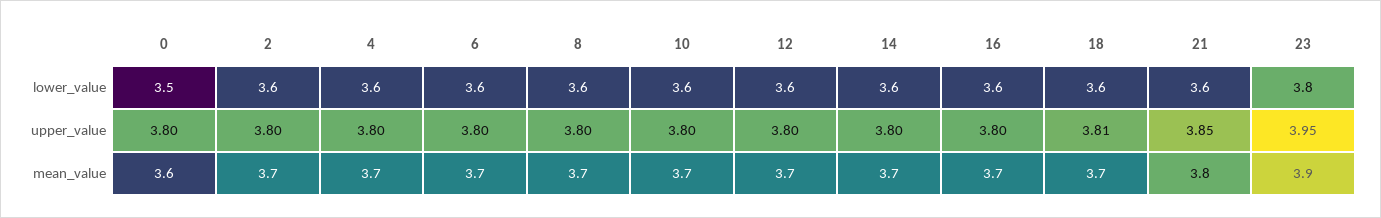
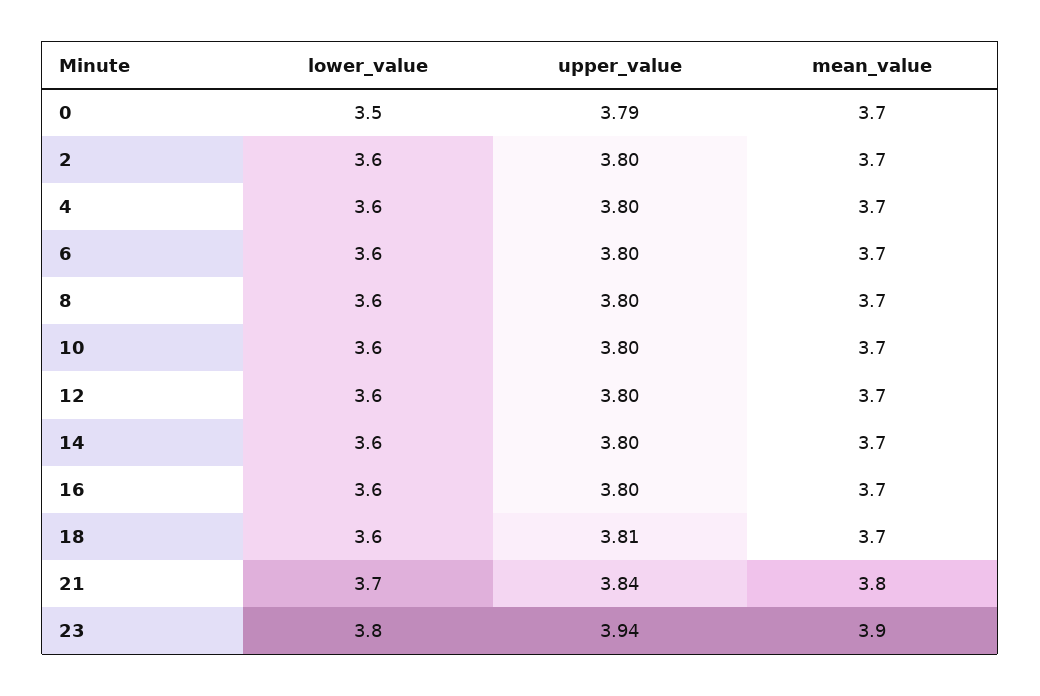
  {
    "0": {
      "lower_value": 3.5,
-     "upper_value": 3.8,
+     "upper_value": 3.79,
-     "mean_value": 3.6
+     "mean_value": 3.7
    },
    "2": {
      "lower_value": 3.6,
      "upper_value": 3.8,
      "mean_value": 3.7
    },
    "4": {
      "lower_value": 3.6,
      "upper_value": 3.8,
      "mean_value": 3.7
    },
    "6": {
      "lower_value": 3.6,
      "upper_value": 3.8,
      "mean_value": 3.7
    },
    "8": {
      "lower_value": 3.6,
      "upper_value": 3.8,
      "mean_value": 3.7
    },
    "10": {
      "lower_value": 3.6,
      "upper_value": 3.8,
      "mean_value": 3.7
    },
    "12": {
      "lower_value": 3.6,
      "upper_value": 3.8,
      "mean_value": 3.7
    },
    "14": {
      "lower_value": 3.6,
      "upper_value": 3.8,
      "mean_value": 3.7
    },
    "16": {
      "lower_value": 3.6,
      "upper_value": 3.8,
      "mean_value": 3.7
    },
    "18": {
      "lower_value": 3.6,
      "upper_value": 3.81,
      "mean_value": 3.7
    },
    "21": {
-     "lower_value": 3.6,
+     "lower_value": 3.7,
-     "upper_value": 3.85,
+     "upper_value": 3.84,
      "mean_value": 3.8
    },
    "23": {
      "lower_value": 3.8,
-     "upper_value": 3.95,
+     "upper_value": 3.94,
      "mean_value": 3.9
    }
  }

